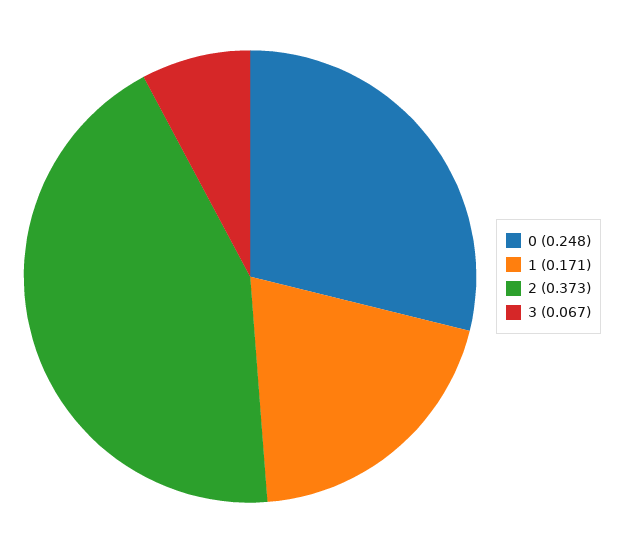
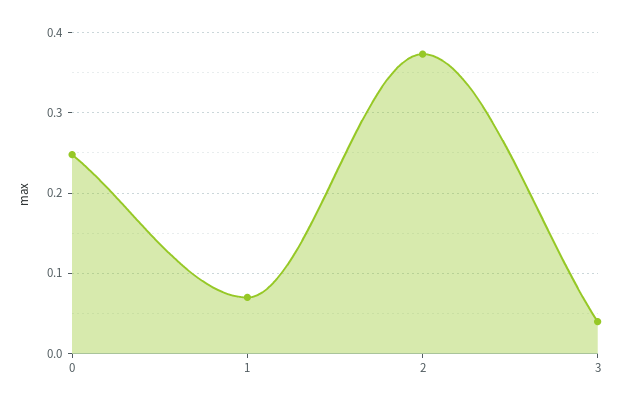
  {
    "0": 0.248,
-   "1": 0.171,
+   "1": 0.07,
    "2": 0.373,
-   "3": 0.067
+   "3": 0.04
  }

